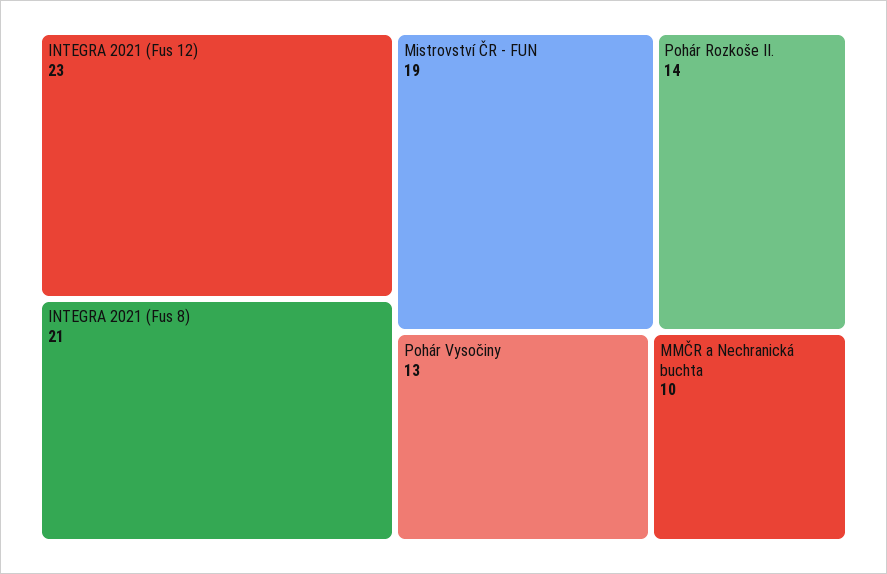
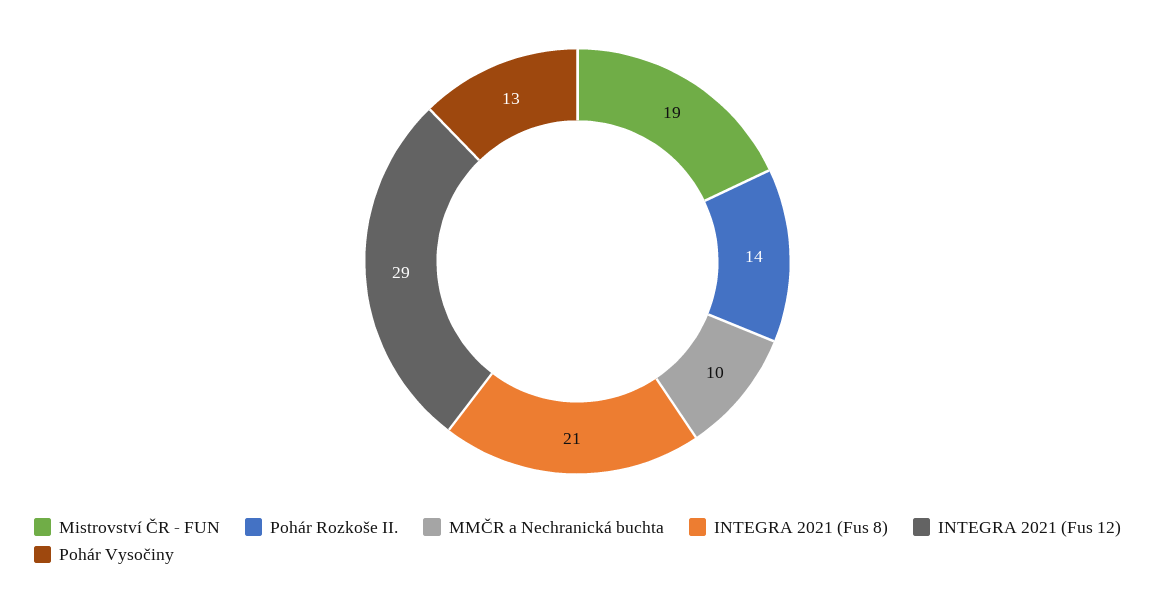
  {
-   "INTEGRA 2021 (Fus 12)": 23,
+   "INTEGRA 2021 (Fus 12)": 29,
    "INTEGRA 2021 (Fus 8)": 21,
    "Mistrovství ČR - FUN": 19,
    "Pohár Rozkoše II.": 14,
    "Pohár Vysočiny": 13,
    "MMČR a Nechranická buchta": 10
  }

